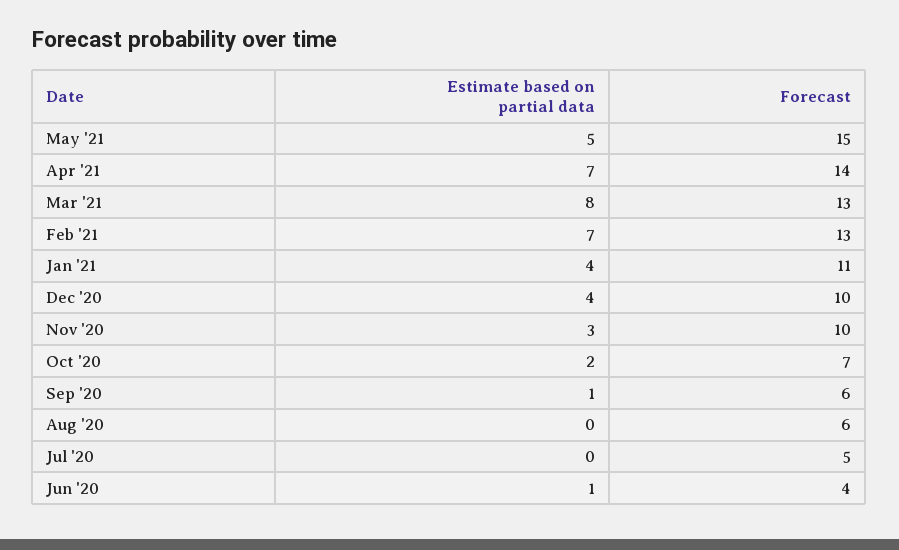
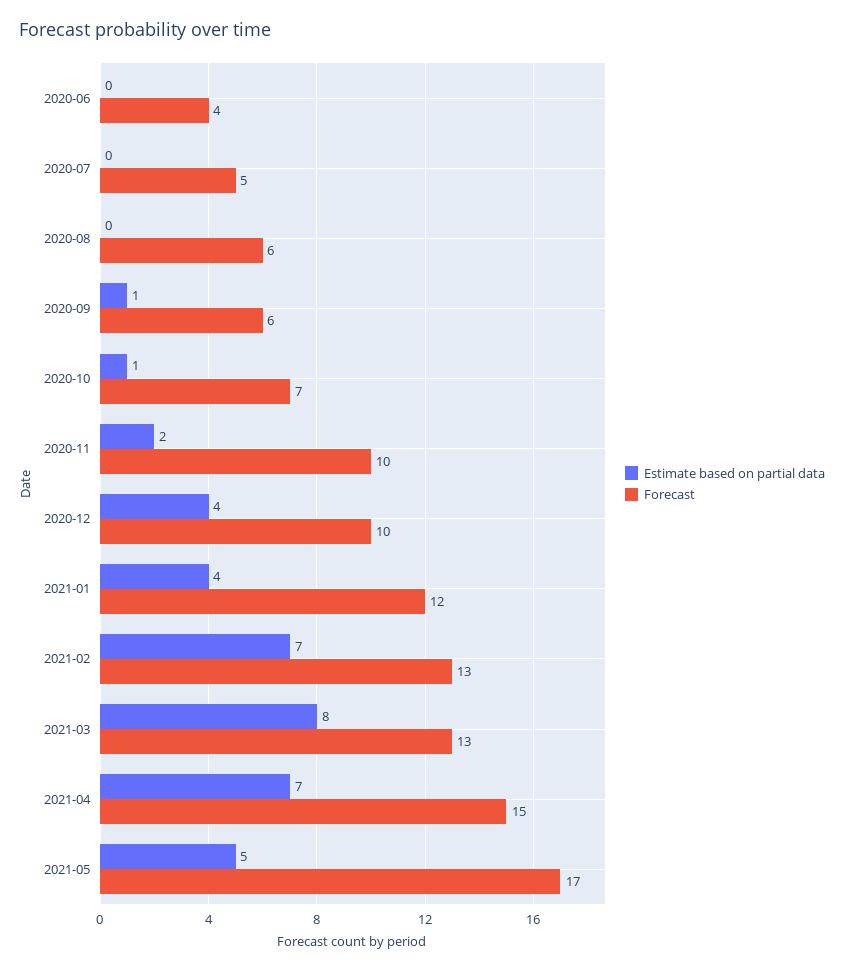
  {
    "Estimate based on partial data": {
      "May '21": 5,
      "Apr '21": 7,
      "Mar '21": 8,
      "Feb '21": 7,
      "Jan '21": 4,
      "Dec '20": 4,
-     "Nov '20": 3,
+     "Nov '20": 2,
-     "Oct '20": 2,
+     "Oct '20": 1,
      "Sep '20": 1,
      "Aug '20": 0,
      "Jul '20": 0,
-     "Jun '20": 1
+     "Jun '20": 0
    },
    "Forecast": {
-     "May '21": 15,
+     "May '21": 17,
-     "Apr '21": 14,
+     "Apr '21": 15,
      "Mar '21": 13,
      "Feb '21": 13,
-     "Jan '21": 11,
+     "Jan '21": 12,
      "Dec '20": 10,
      "Nov '20": 10,
      "Oct '20": 7,
      "Sep '20": 6,
      "Aug '20": 6,
      "Jul '20": 5,
      "Jun '20": 4
    }
  }

